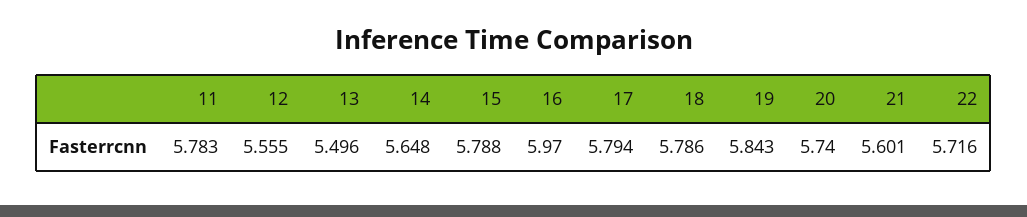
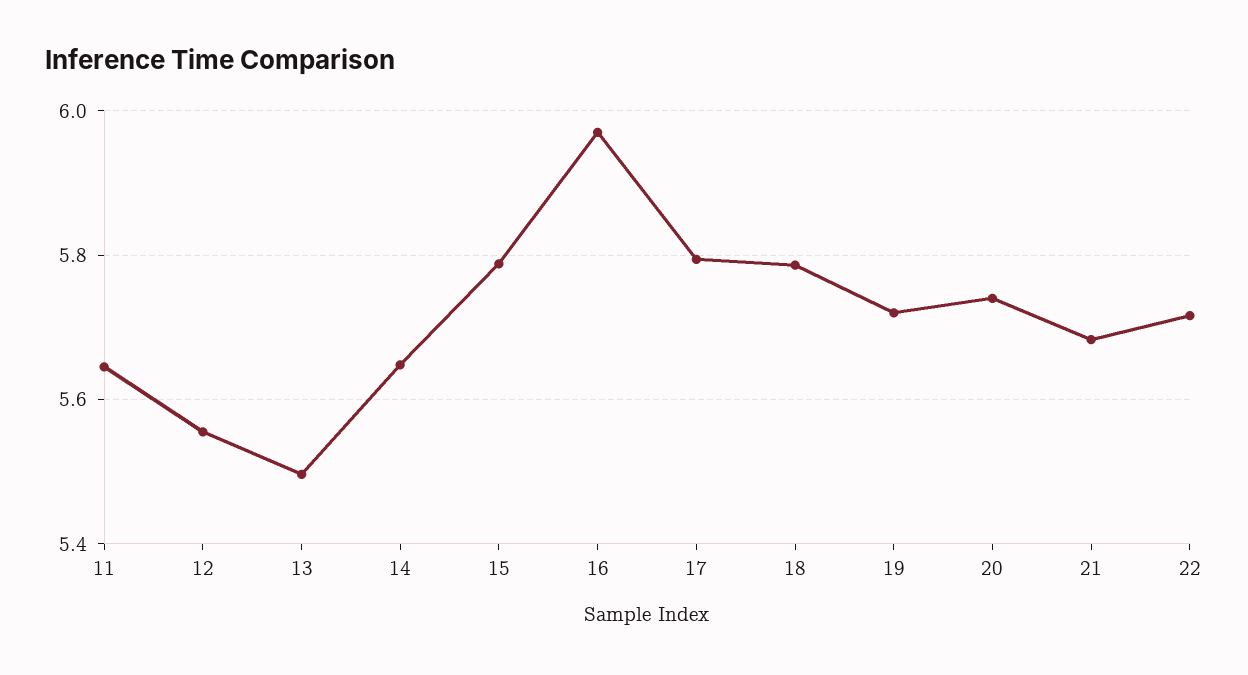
  {
-   "11": 5.783,
+   "11": 5.64,
    "12": 5.555,
    "13": 5.496,
    "14": 5.648,
    "15": 5.788,
    "16": 5.97,
    "17": 5.794,
    "18": 5.786,
-   "19": 5.843,
+   "19": 5.72,
    "20": 5.74,
-   "21": 5.601,
+   "21": 5.68,
    "22": 5.716
  }

